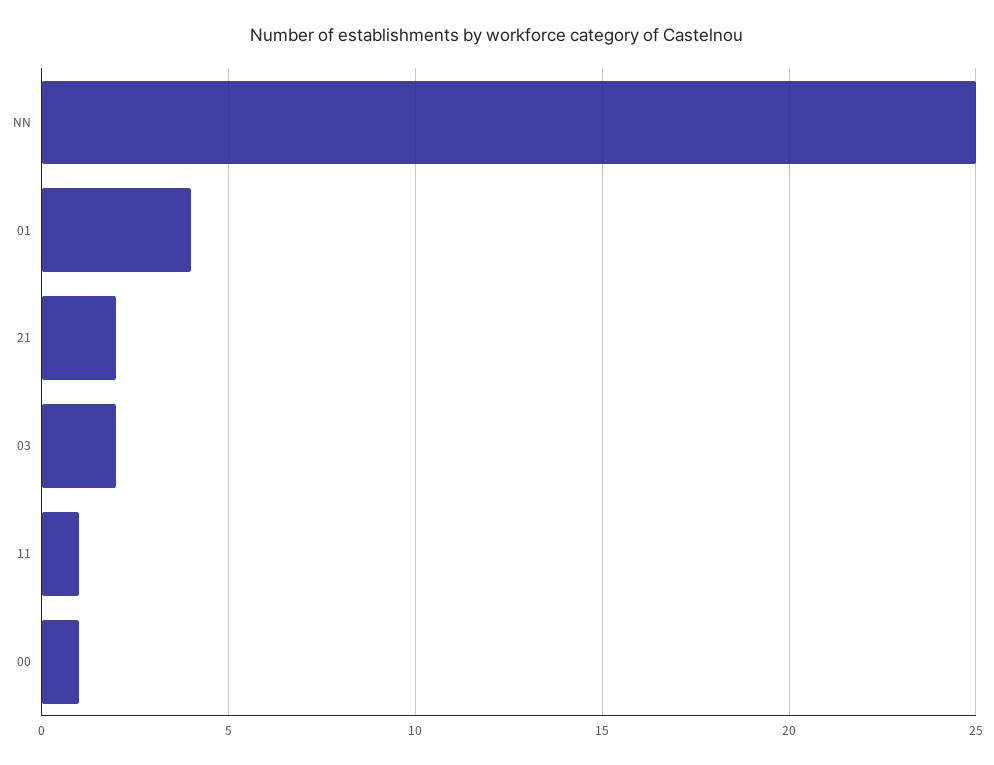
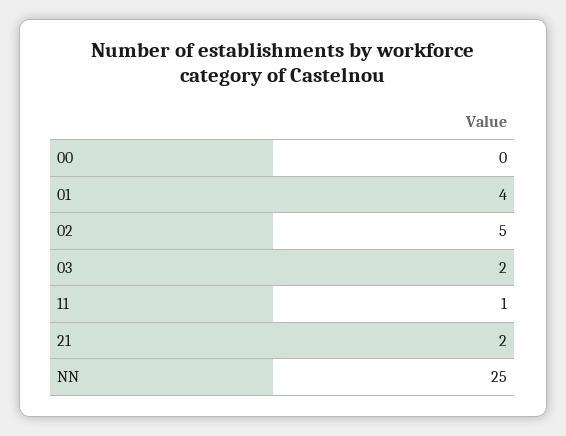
  {
    "NN": 25,
    "01": 4,
    "21": 2,
    "03": 2,
    "11": 1,
-   "00": 1
+   "00": 0,
+   "02": 5
  }

